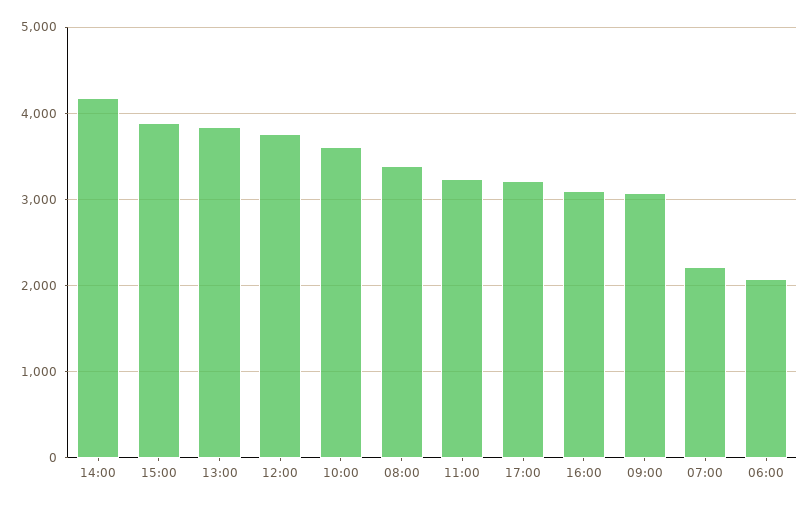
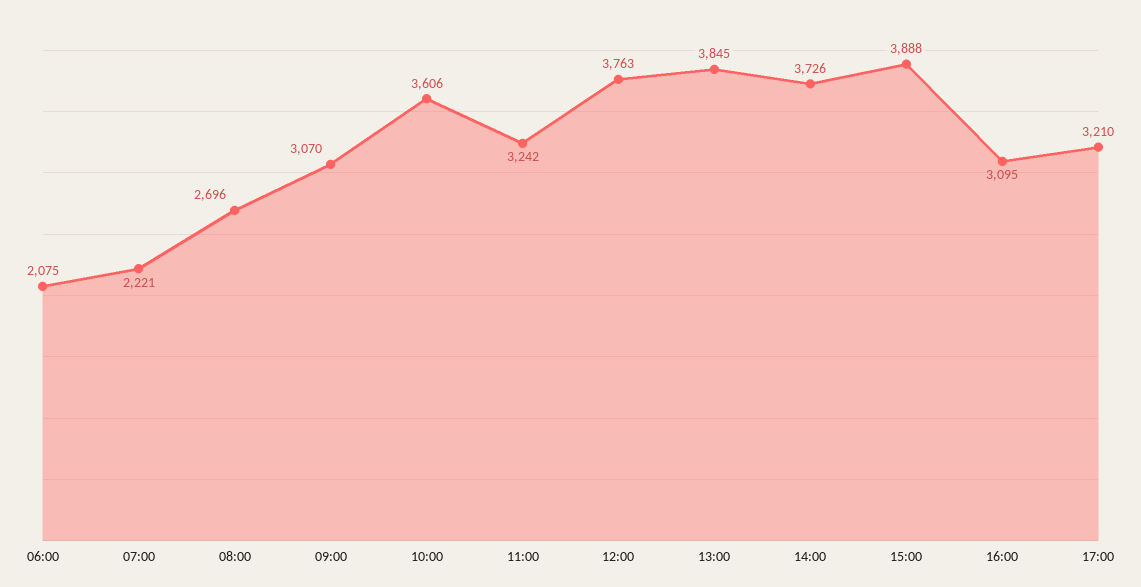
  {
-   "14:00": 4200,
+   "14:00": 3726,
    "15:00": 3888,
    "13:00": 3845,
    "12:00": 3763,
    "10:00": 3606,
-   "08:00": 3400,
+   "08:00": 2696,
    "11:00": 3242,
    "17:00": 3210,
    "16:00": 3095,
    "09:00": 3070,
    "07:00": 2221,
    "06:00": 2075
  }

